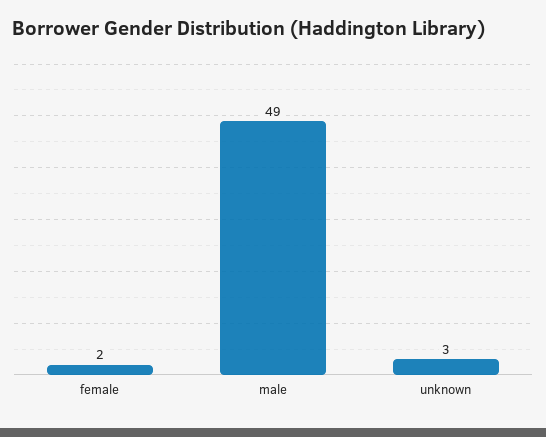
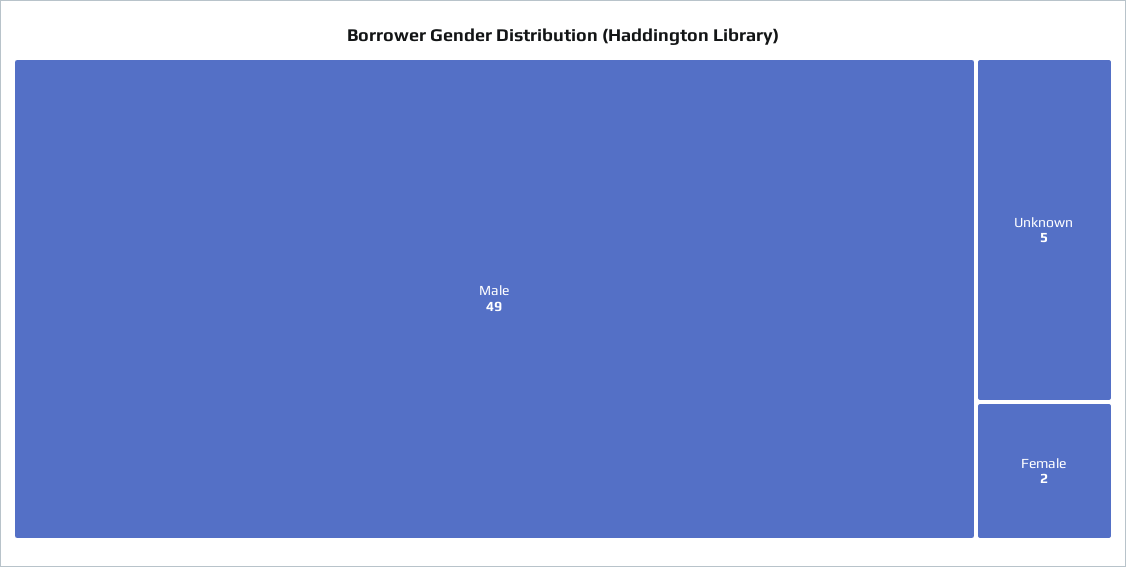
  {
    "female": 2,
    "male": 49,
-   "unknown": 3
+   "unknown": 5
  }

